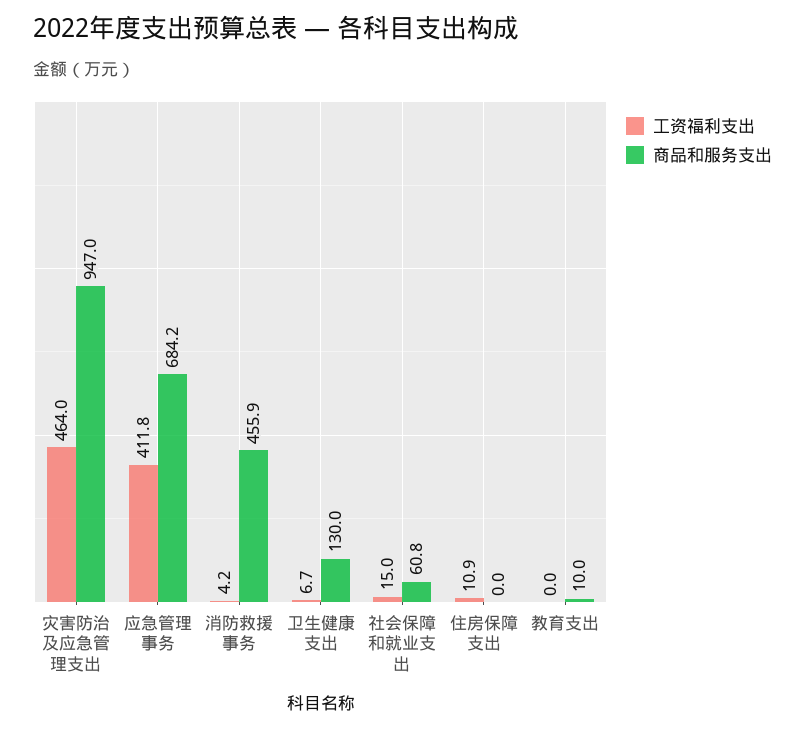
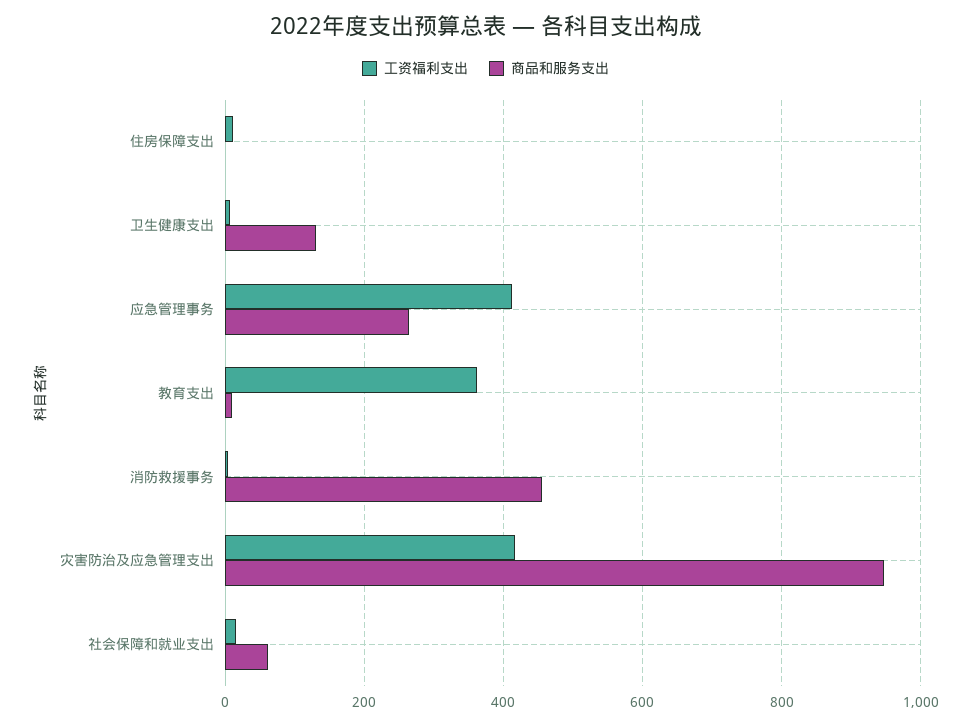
  {
    "工资福利支出": {
-     "灾害防治及应急管理支出": 464,
+     "灾害防治及应急管理支出": 420,
      "应急管理事务": 411.8,
      "消防救援事务": 4.2,
      "卫生健康支出": 6.7,
      "社会保障和就业支出": 15,
      "住房保障支出": 10.9,
-     "教育支出": 0
+     "教育支出": 360
    },
    "商品和服务支出": {
      "灾害防治及应急管理支出": 947,
-     "应急管理事务": 684.2,
+     "应急管理事务": 260,
      "消防救援事务": 455.9,
      "卫生健康支出": 130,
      "社会保障和就业支出": 60.8,
      "住房保障支出": 0,
      "教育支出": 10
    }
  }

